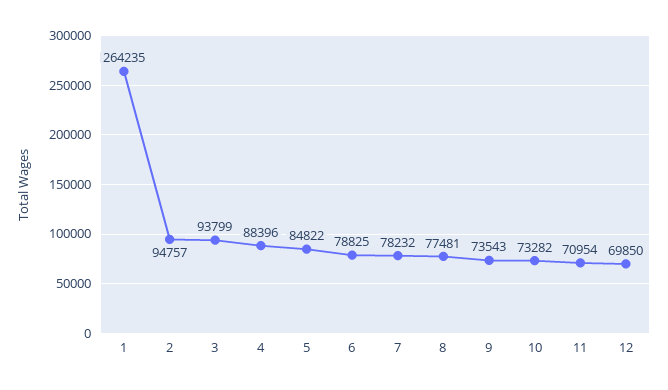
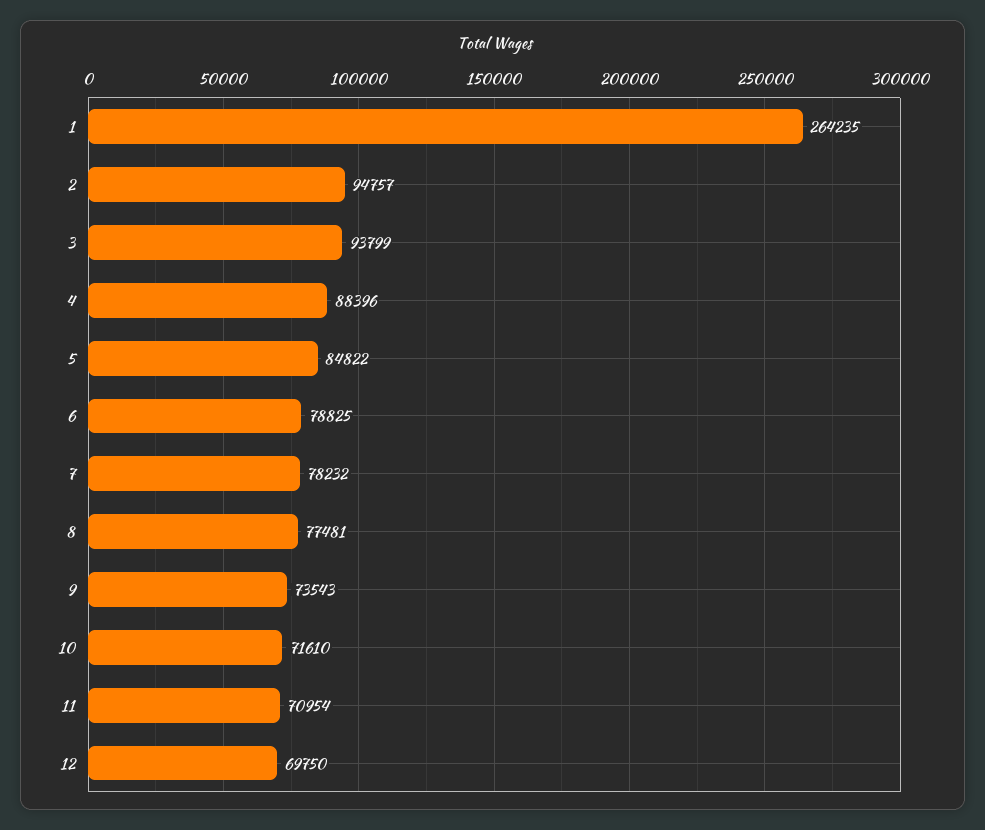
  {
    "1": 264235,
    "2": 94757,
    "3": 93799,
    "4": 88396,
    "5": 84822,
    "6": 78825,
    "7": 78232,
    "8": 77481,
    "9": 73543,
-   "10": 73282,
+   "10": 71610,
    "11": 70954,
-   "12": 69850
+   "12": 69750
  }

